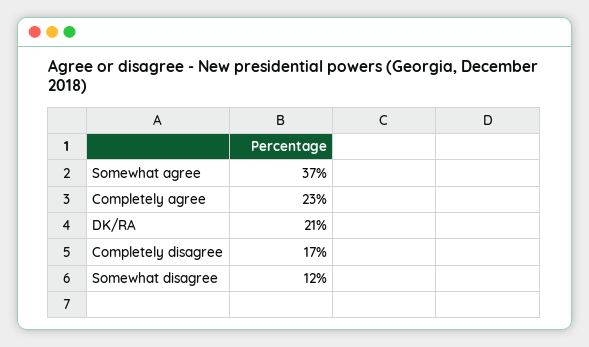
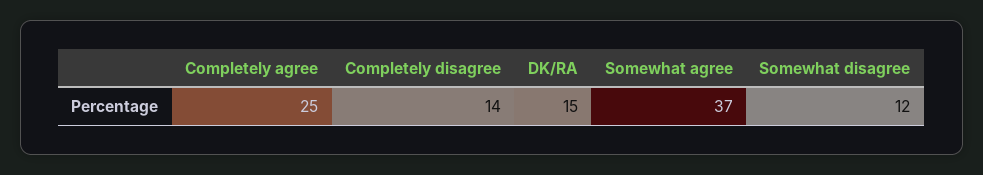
  {
    "Somewhat agree": 37,
-   "Completely agree": 23,
+   "Completely agree": 25,
-   "DK/RA": 21,
+   "DK/RA": 15,
-   "Completely disagree": 17,
+   "Completely disagree": 14,
    "Somewhat disagree": 12
  }

